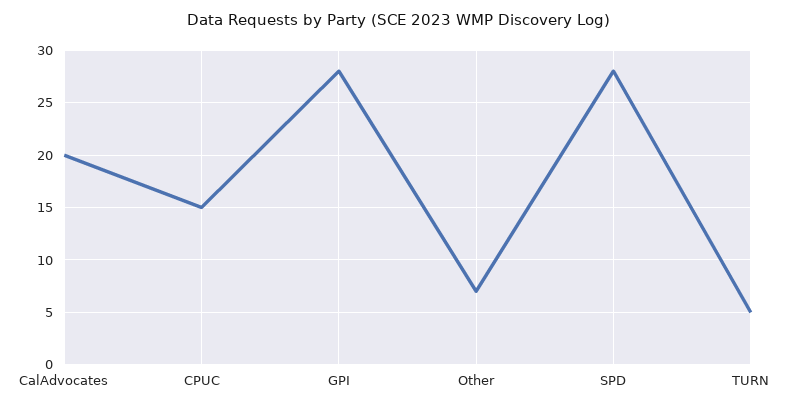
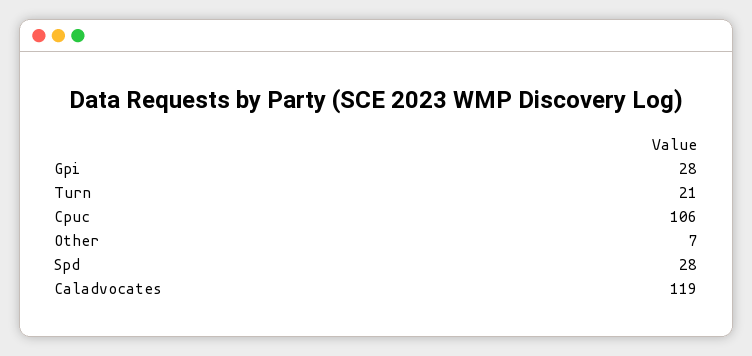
  {
-   "CalAdvocates": 20,
+   "CalAdvocates": 119,
-   "CPUC": 15,
+   "CPUC": 106,
    "GPI": 28,
    "Other": 7,
    "SPD": 28,
-   "TURN": 5
+   "TURN": 21
  }

